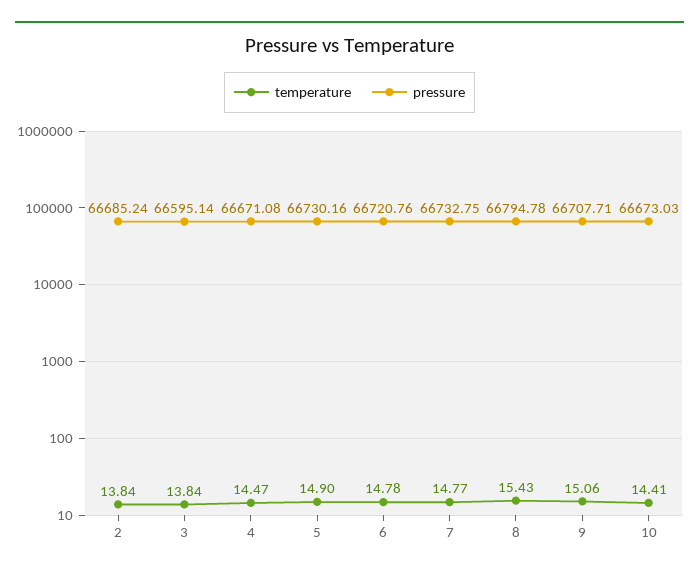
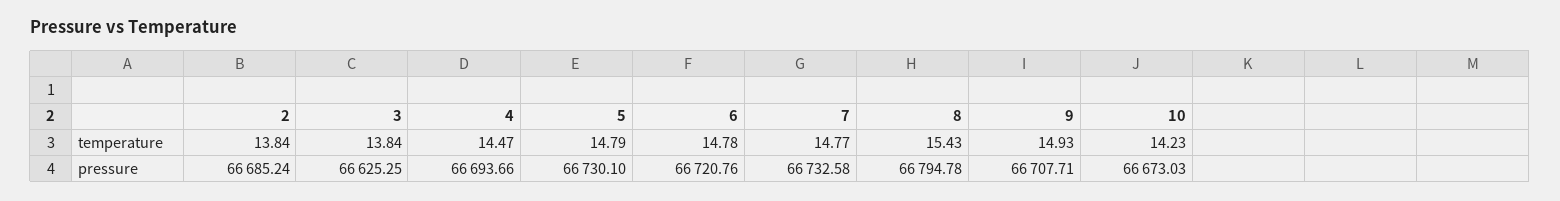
  {
    "temperature": {
      "2": 13.84,
      "3": 13.84,
      "4": 14.47,
-     "5": 14.9,
+     "5": 14.79,
      "6": 14.78,
      "7": 14.77,
      "8": 15.43,
-     "9": 15.06,
+     "9": 14.93,
-     "10": 14.41
+     "10": 14.23
    },
    "pressure": {
      "2": 66685.24,
-     "3": 66595.14,
+     "3": 66625.25,
-     "4": 66671.08,
+     "4": 66693.66,
-     "5": 66730.16,
+     "5": 66730.1,
      "6": 66720.76,
-     "7": 66732.75,
+     "7": 66732.58,
      "8": 66794.78,
      "9": 66707.71,
      "10": 66673.03
    }
  }

